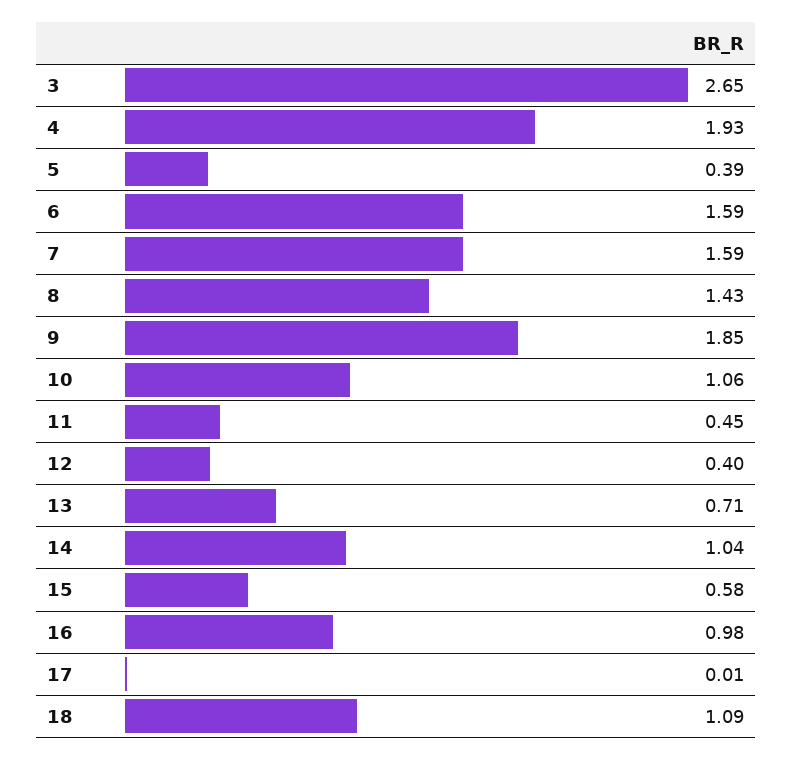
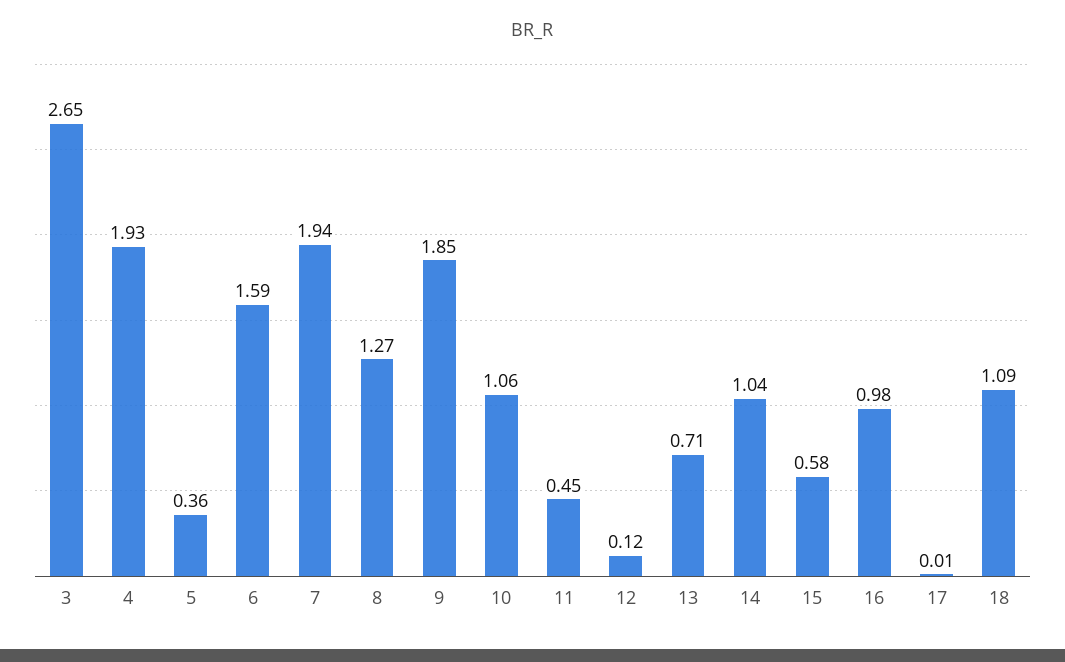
  {
    "3": 2.65,
    "4": 1.93,
-   "5": 0.39,
+   "5": 0.36,
    "6": 1.59,
-   "7": 1.59,
+   "7": 1.94,
-   "8": 1.43,
+   "8": 1.27,
    "9": 1.85,
    "10": 1.06,
    "11": 0.45,
-   "12": 0.4,
+   "12": 0.12,
    "13": 0.71,
    "14": 1.04,
    "15": 0.58,
    "16": 0.98,
    "17": 0.01,
    "18": 1.09
  }

